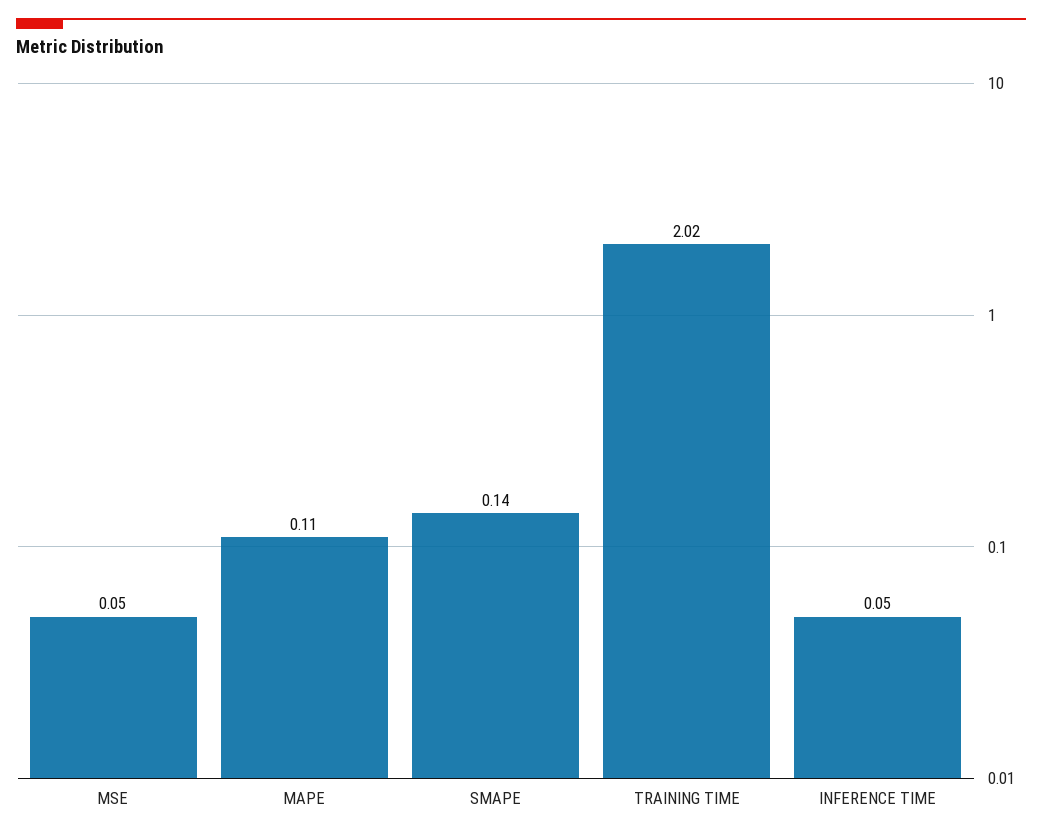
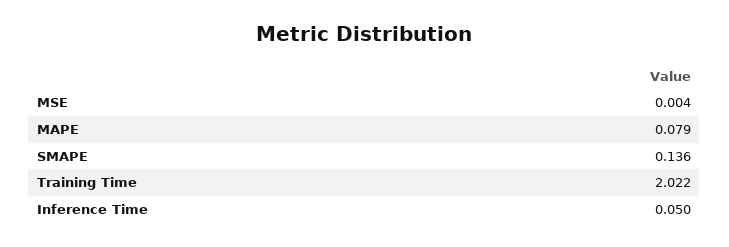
  {
-   "MSE": 0.05,
+   "MSE": 0.004,
-   "MAPE": 0.11,
+   "MAPE": 0.079,
    "SMAPE": 0.136,
    "TRAINING TIME": 2.022,
    "INFERENCE TIME": 0.05
  }

